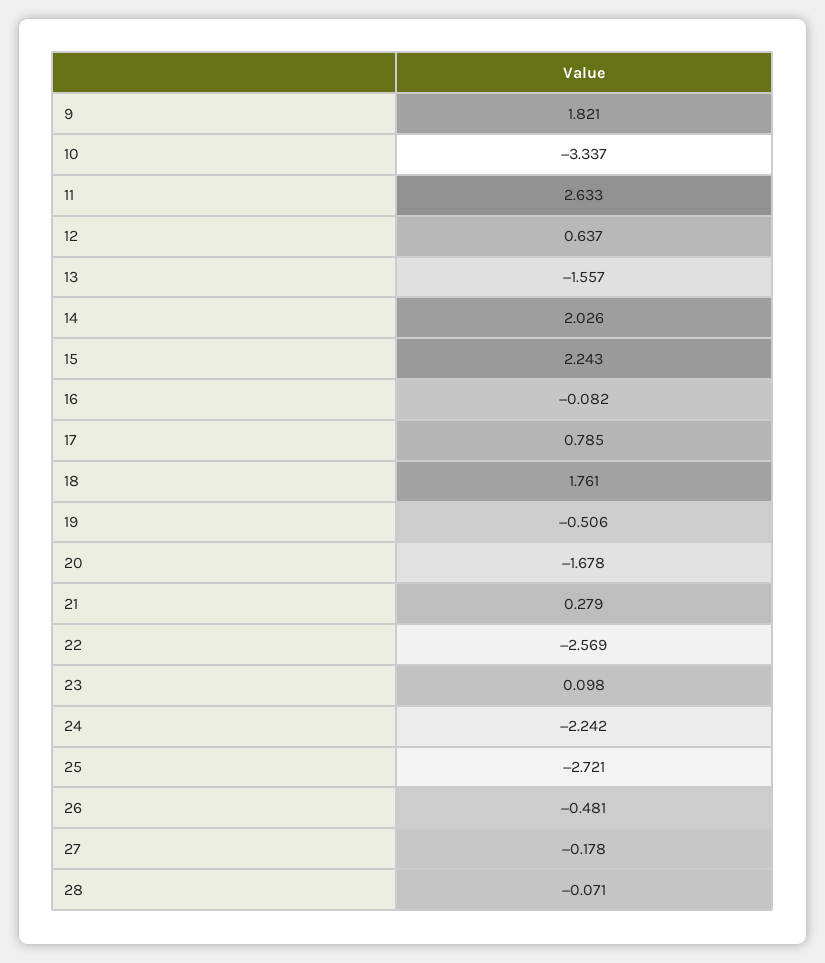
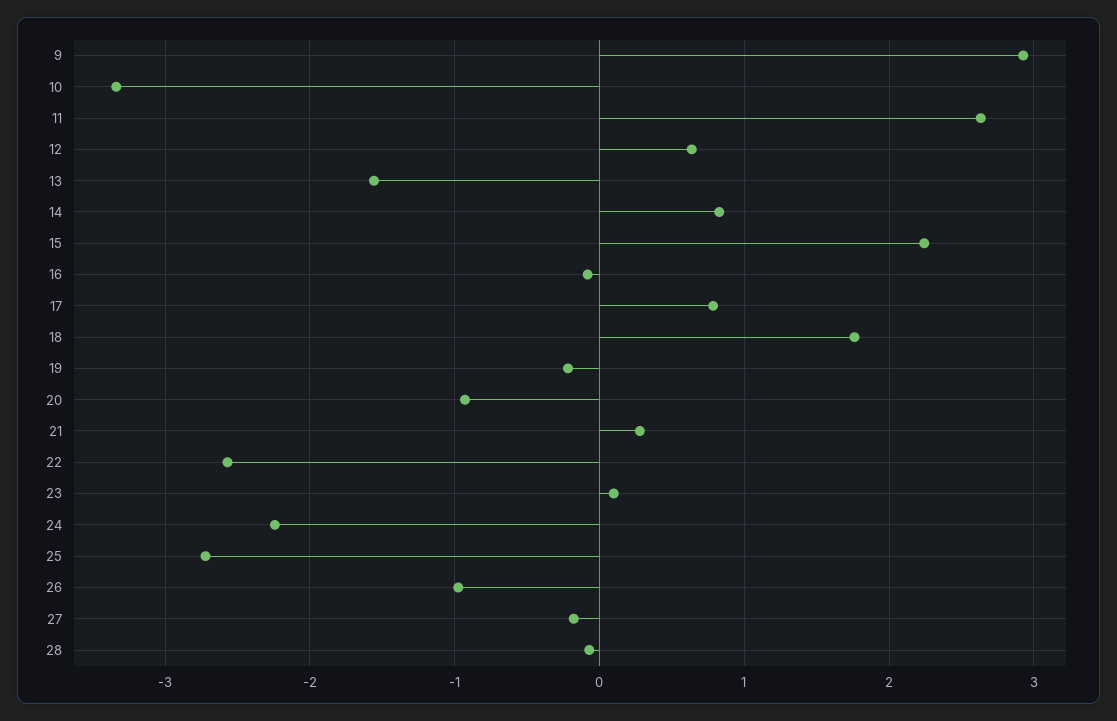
  {
-   "9": 1.821,
+   "9": 2.9,
    "10": -3.337,
    "11": 2.633,
    "12": 0.637,
    "13": -1.557,
-   "14": 2.026,
+   "14": 0.8,
    "15": 2.243,
    "16": -0.082,
    "17": 0.785,
    "18": 1.761,
-   "19": -0.506,
+   "19": -0.2,
-   "20": -1.678,
+   "20": -0.9,
    "21": 0.279,
    "22": -2.569,
    "23": 0.098,
    "24": -2.242,
    "25": -2.721,
-   "26": -0.481,
+   "26": -1,
    "27": -0.178,
    "28": -0.071
  }

